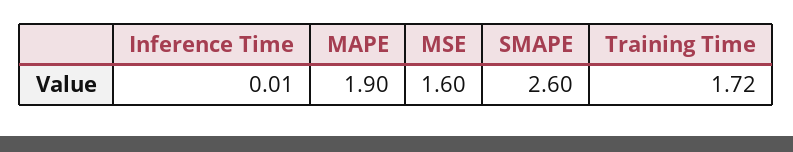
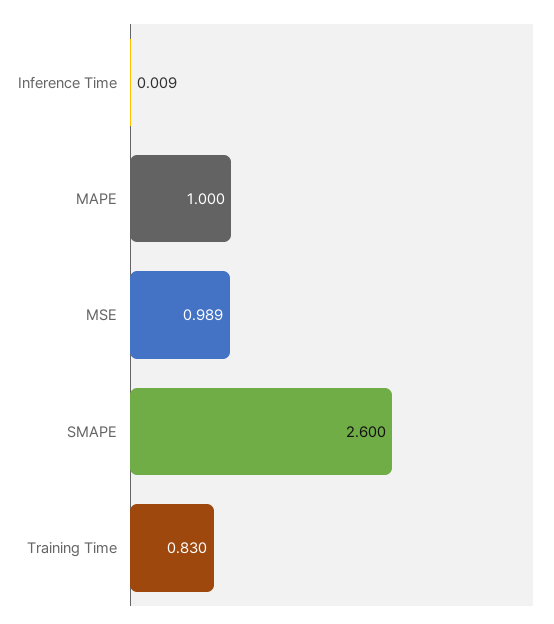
  {
    "Inference Time": 0.009,
-   "MAPE": 1.9,
+   "MAPE": 1,
-   "MSE": 1.6,
+   "MSE": 0.989,
    "SMAPE": 2.6,
-   "Training Time": 1.72
+   "Training Time": 0.83
  }

